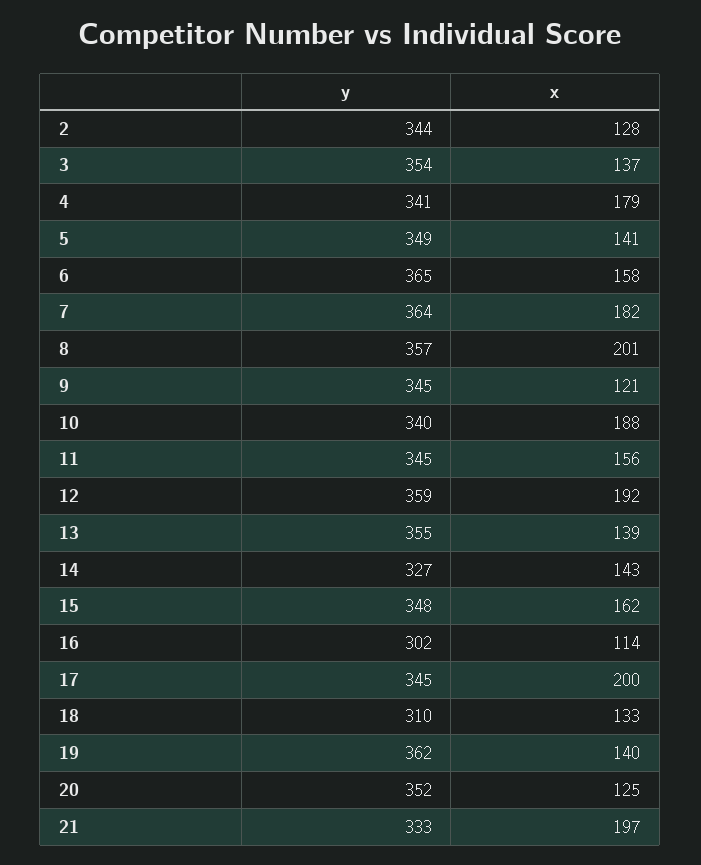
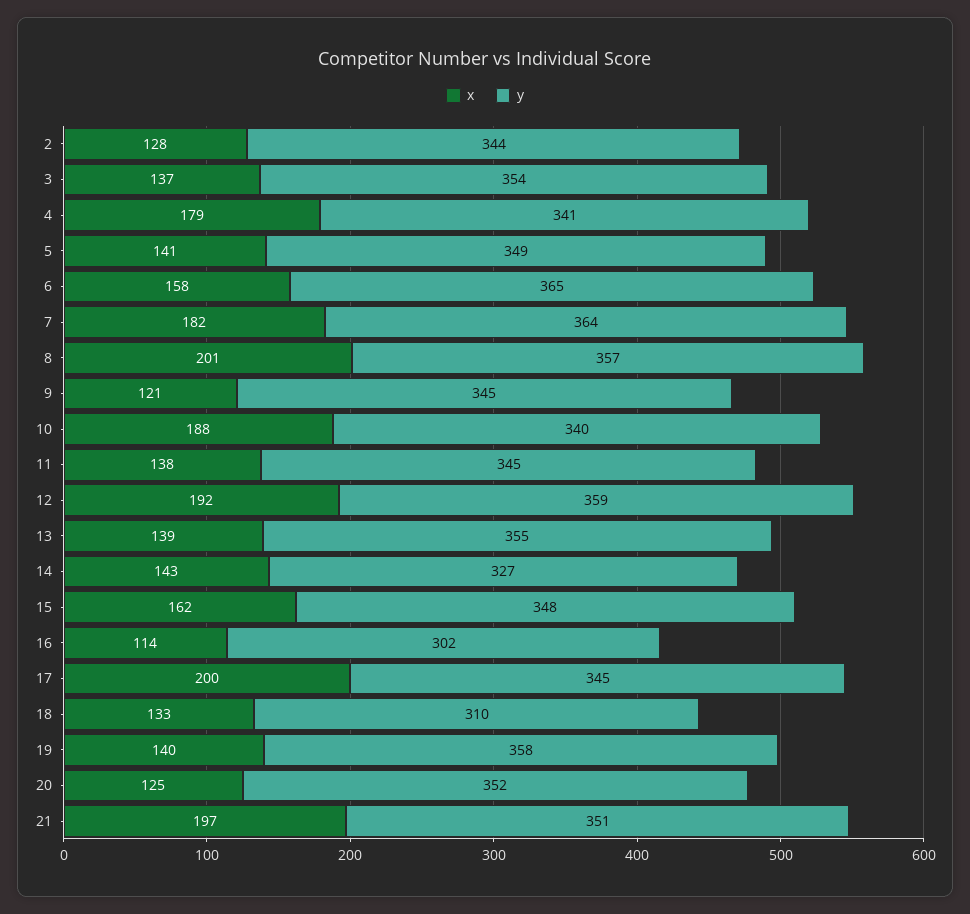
  {
    "y": {
      "2": 344,
      "3": 354,
      "4": 341,
      "5": 349,
      "6": 365,
      "7": 364,
      "8": 357,
      "9": 345,
      "10": 340,
      "11": 345,
      "12": 359,
      "13": 355,
      "14": 327,
      "15": 348,
      "16": 302,
      "17": 345,
      "18": 310,
-     "19": 362,
+     "19": 358,
      "20": 352,
-     "21": 333
+     "21": 351
    },
    "x": {
      "2": 128,
      "3": 137,
      "4": 179,
      "5": 141,
      "6": 158,
      "7": 182,
      "8": 201,
      "9": 121,
      "10": 188,
-     "11": 156,
+     "11": 138,
      "12": 192,
      "13": 139,
      "14": 143,
      "15": 162,
      "16": 114,
      "17": 200,
      "18": 133,
      "19": 140,
      "20": 125,
      "21": 197
    }
  }

